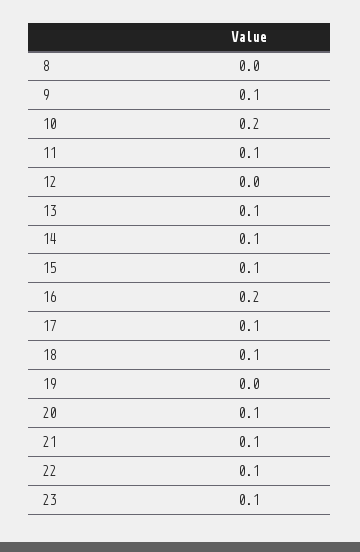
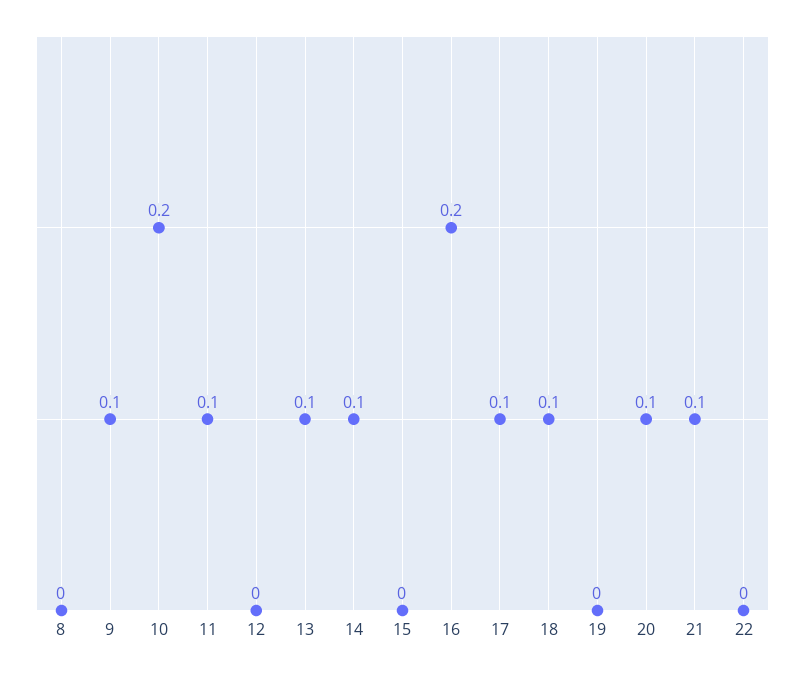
  {
    "8": 0,
    "9": 0.1,
    "10": 0.2,
    "11": 0.1,
    "12": 0,
    "13": 0.1,
    "14": 0.1,
-   "15": 0.1,
+   "15": 0,
    "16": 0.2,
    "17": 0.1,
    "18": 0.1,
    "19": 0,
    "20": 0.1,
    "21": 0.1,
-   "22": 0.1,
+   "22": 0
-   "23": 0.1
  }

